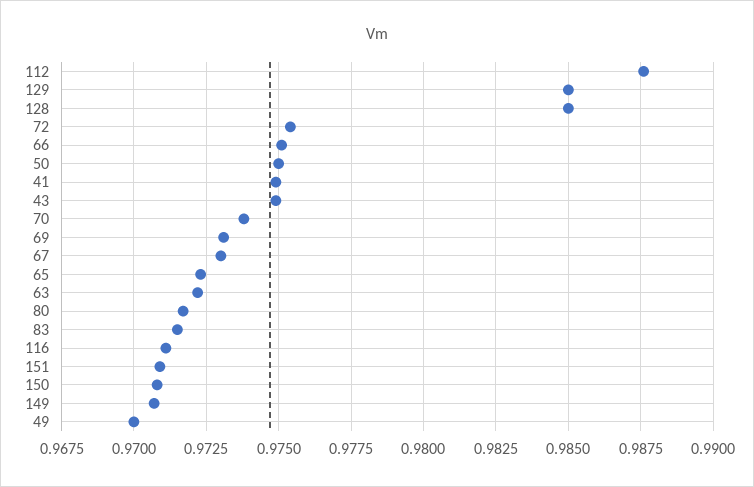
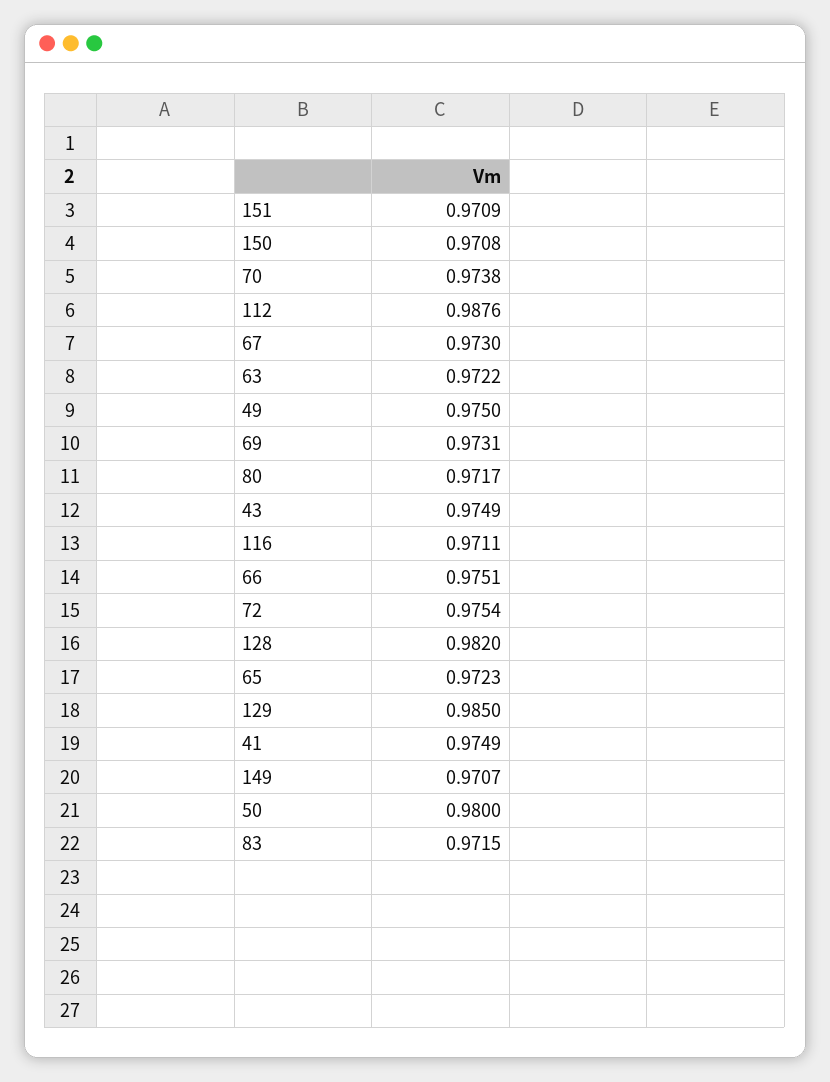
  {
    "112": 0.9876,
    "129": 0.985,
-   "128": 0.985,
+   "128": 0.982,
    "72": 0.9754,
    "66": 0.9751,
-   "50": 0.975,
+   "50": 0.98,
    "41": 0.9749,
    "43": 0.9749,
    "70": 0.9738,
    "69": 0.9731,
    "67": 0.973,
    "65": 0.9723,
    "63": 0.9722,
    "80": 0.9717,
    "83": 0.9715,
    "116": 0.9711,
    "151": 0.9709,
    "150": 0.9708,
    "149": 0.9707,
-   "49": 0.97
+   "49": 0.975
  }

